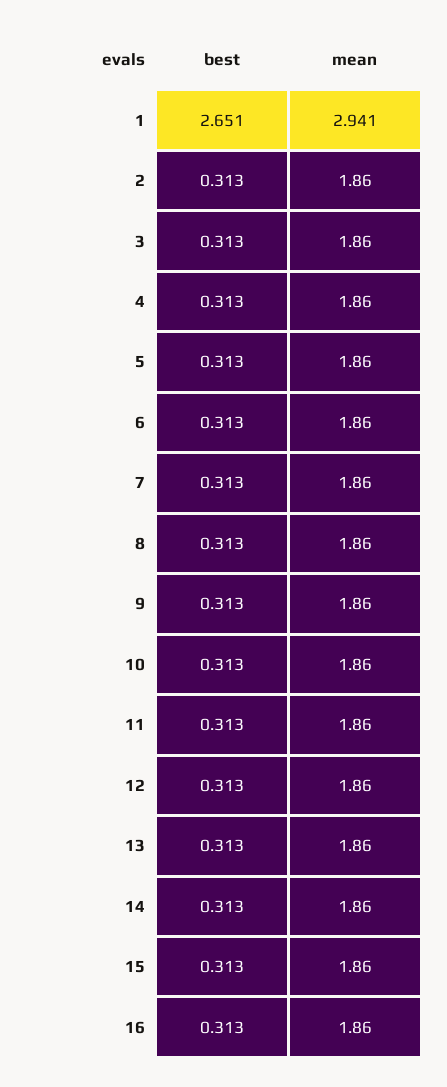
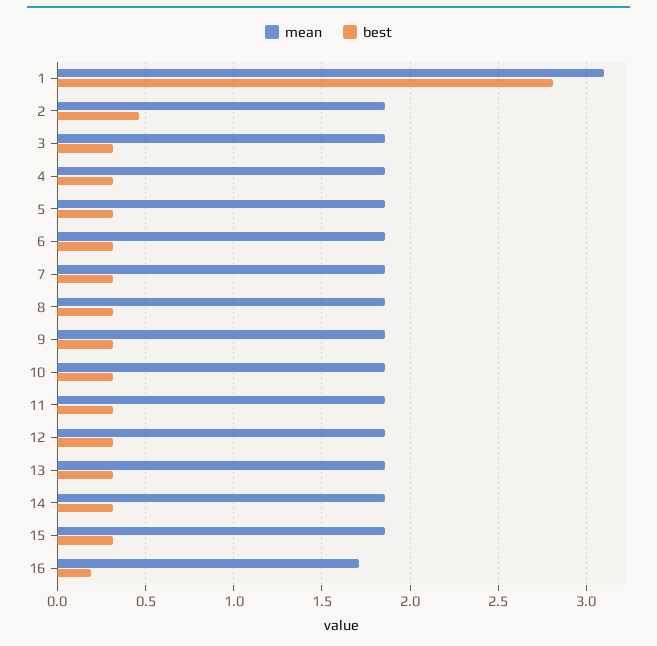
  {
    "best": {
-     "1": 2.651,
+     "1": 2.8,
-     "2": 0.313,
+     "2": 0.45,
      "3": 0.313,
      "4": 0.313,
      "5": 0.313,
      "6": 0.313,
      "7": 0.313,
      "8": 0.313,
      "9": 0.313,
      "10": 0.313,
      "11": 0.313,
      "12": 0.313,
      "13": 0.313,
      "14": 0.313,
      "15": 0.313,
-     "16": 0.313
+     "16": 0.2
    },
    "mean": {
-     "1": 2.941,
+     "1": 3.1,
      "2": 1.86,
      "3": 1.86,
      "4": 1.86,
      "5": 1.86,
      "6": 1.86,
      "7": 1.86,
      "8": 1.86,
      "9": 1.86,
      "10": 1.86,
      "11": 1.86,
      "12": 1.86,
      "13": 1.86,
      "14": 1.86,
      "15": 1.86,
-     "16": 1.86
+     "16": 1.7
    }
  }

